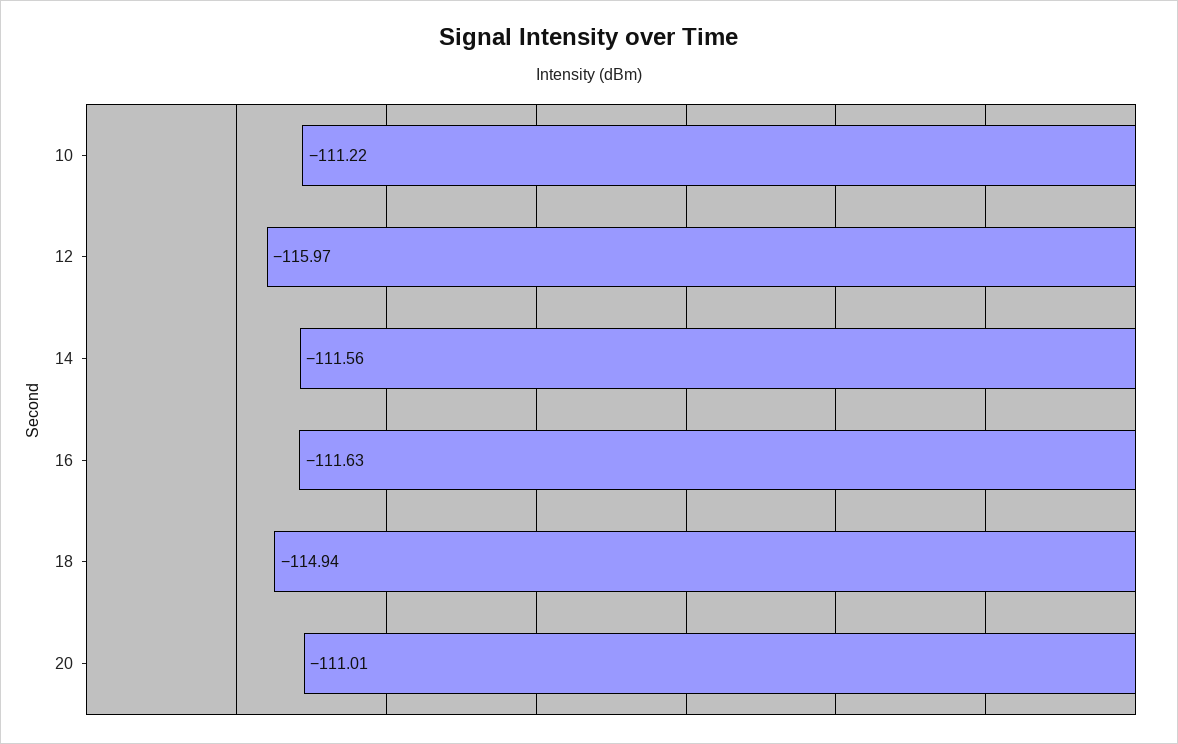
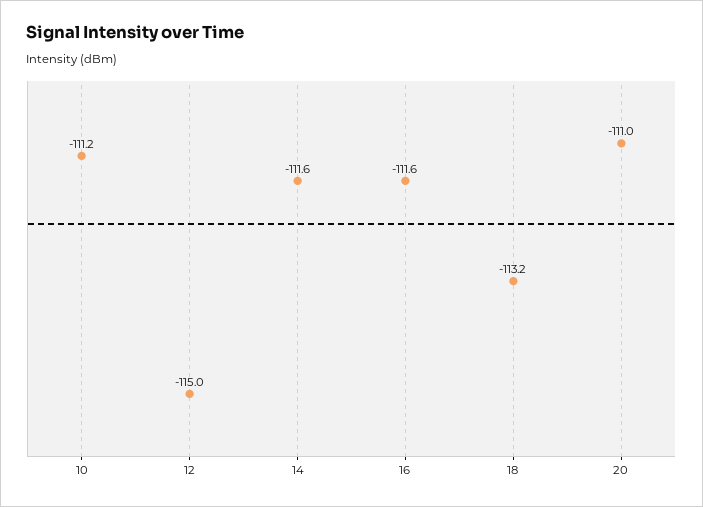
  {
    "10": -111.22,
-   "12": -115.97,
+   "12": -115,
    "14": -111.56,
    "16": -111.63,
-   "18": -114.94,
+   "18": -113.2,
    "20": -111.01
  }

